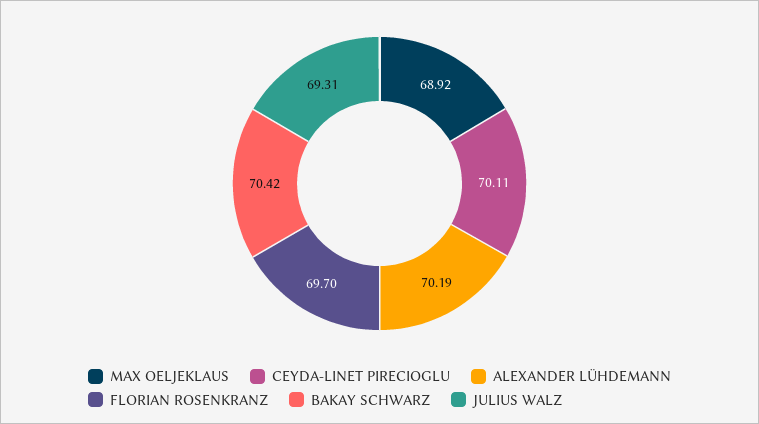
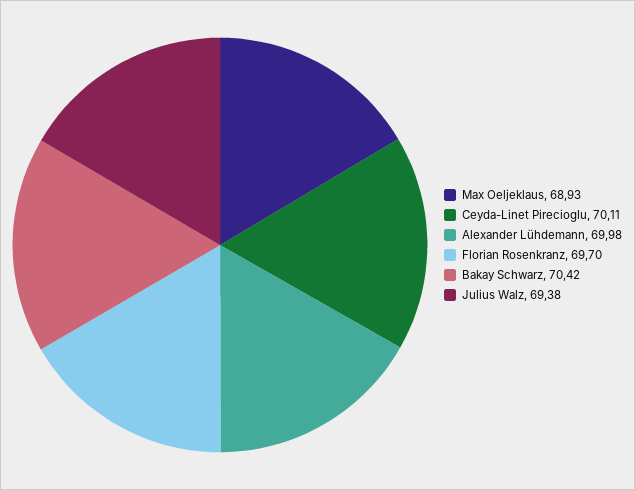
  {
-   "MAX OELJEKLAUS": 68.92,
+   "MAX OELJEKLAUS": 68.93,
    "CEYDA-LINET PIRECIOGLU": 70.11,
-   "ALEXANDER LÜHDEMANN": 70.19,
+   "ALEXANDER LÜHDEMANN": 69.98,
    "FLORIAN ROSENKRANZ": 69.7,
    "BAKAY SCHWARZ": 70.42,
-   "JULIUS WALZ": 69.31
+   "JULIUS WALZ": 69.38
  }

